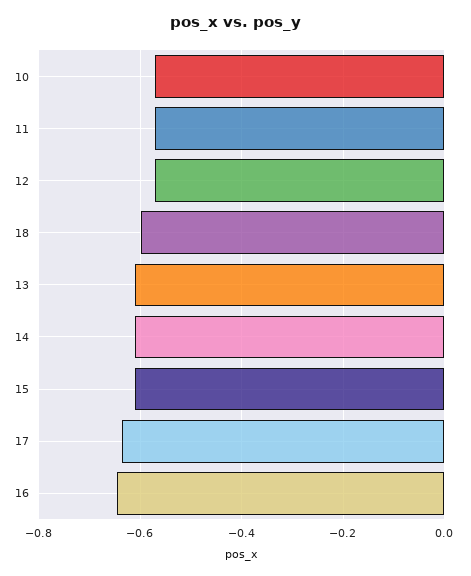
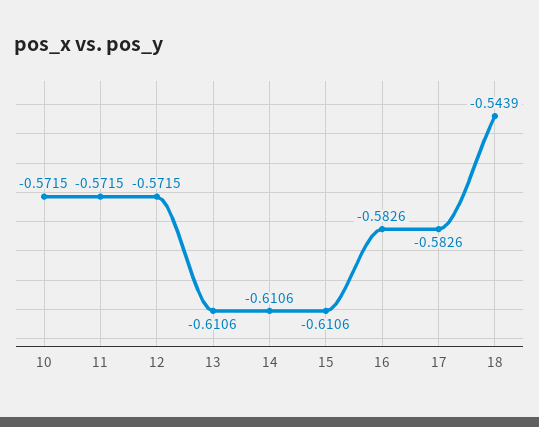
  {
    "10": -0.5715,
    "11": -0.5715,
    "12": -0.5715,
-   "18": -0.6,
+   "18": -0.5439,
    "13": -0.6106,
    "14": -0.6106,
    "15": -0.6106,
-   "17": -0.64,
+   "17": -0.5826,
-   "16": -0.64
+   "16": -0.5826
  }

